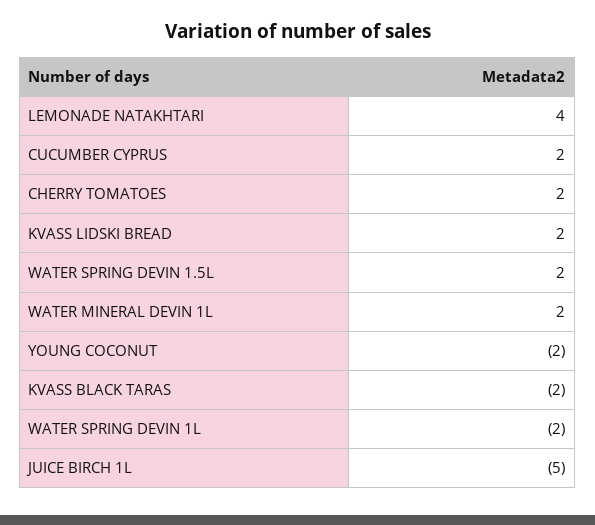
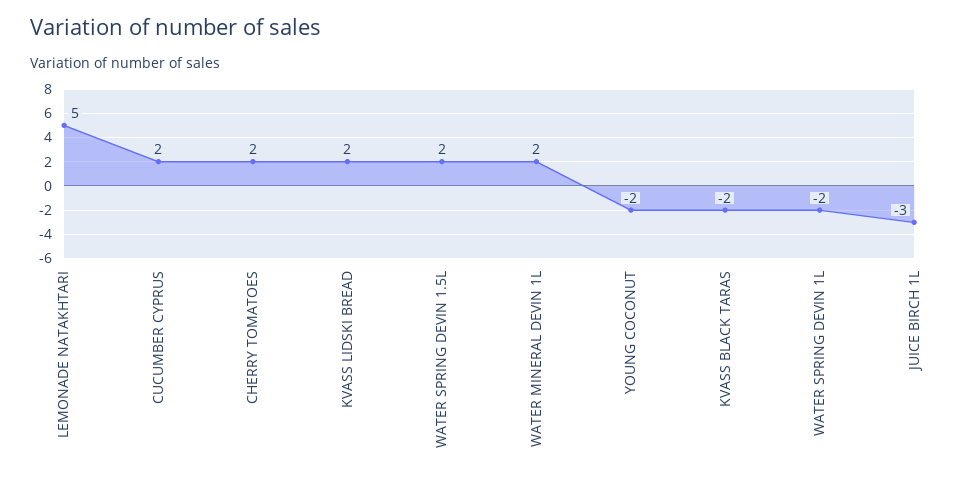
  {
-   "LEMONADE NATAKHTARI": 4,
+   "LEMONADE NATAKHTARI": 5,
    "CUCUMBER CYPRUS": 2,
    "CHERRY TOMATOES": 2,
    "KVASS LIDSKI BREAD": 2,
    "WATER SPRING DEVIN 1.5L": 2,
    "WATER MINERAL DEVIN 1L": 2,
    "YOUNG COCONUT": -2,
    "KVASS BLACK TARAS": -2,
    "WATER SPRING DEVIN 1L": -2,
-   "JUICE BIRCH 1L": -5
+   "JUICE BIRCH 1L": -3
  }

